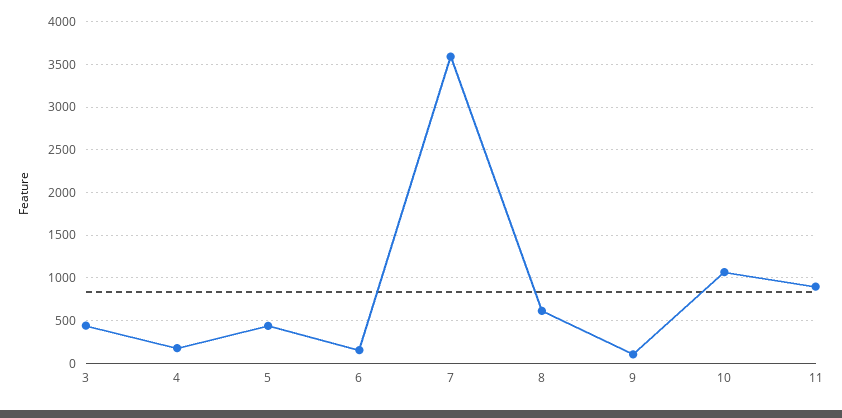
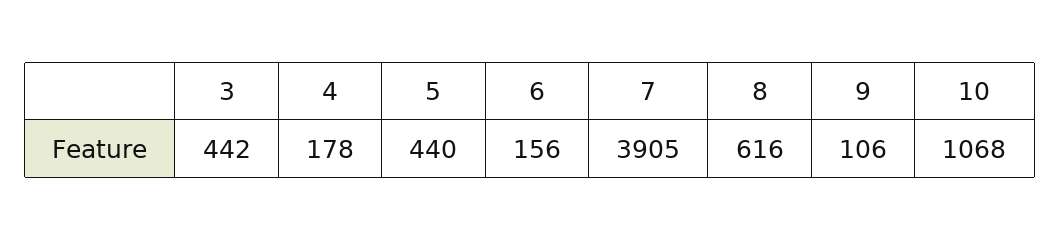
  {
    "3": 442,
    "4": 178,
    "5": 440,
    "6": 156,
-   "7": 3600,
+   "7": 3905,
    "8": 616,
    "9": 106,
-   "10": 1068,
+   "10": 1068
-   "11": 900
  }

